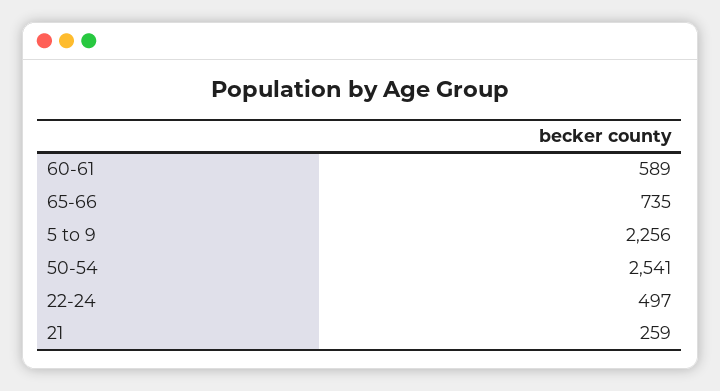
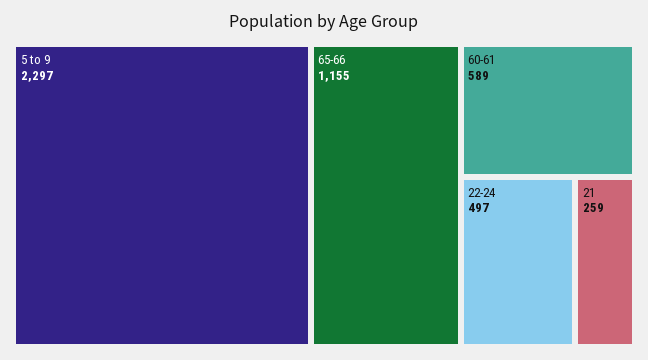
  {
    "60-61": 589,
-   "65-66": 735,
+   "65-66": 1155,
-   "5 to 9": 2256,
+   "5 to 9": 2297,
-   "50-54": 2541,
    "22-24": 497,
    "21": 259
  }

